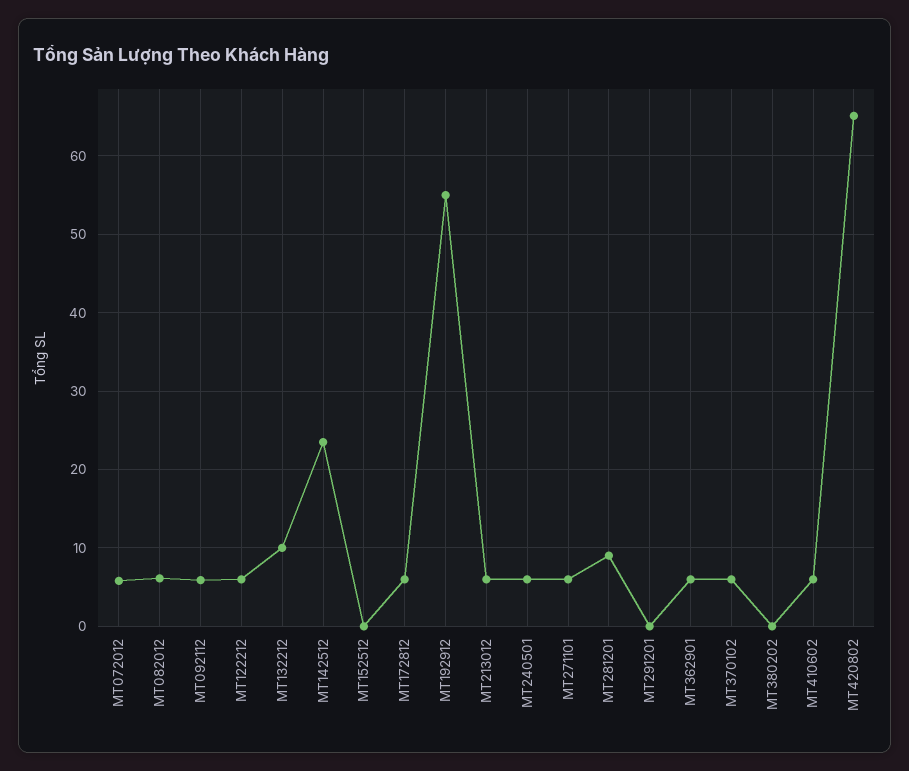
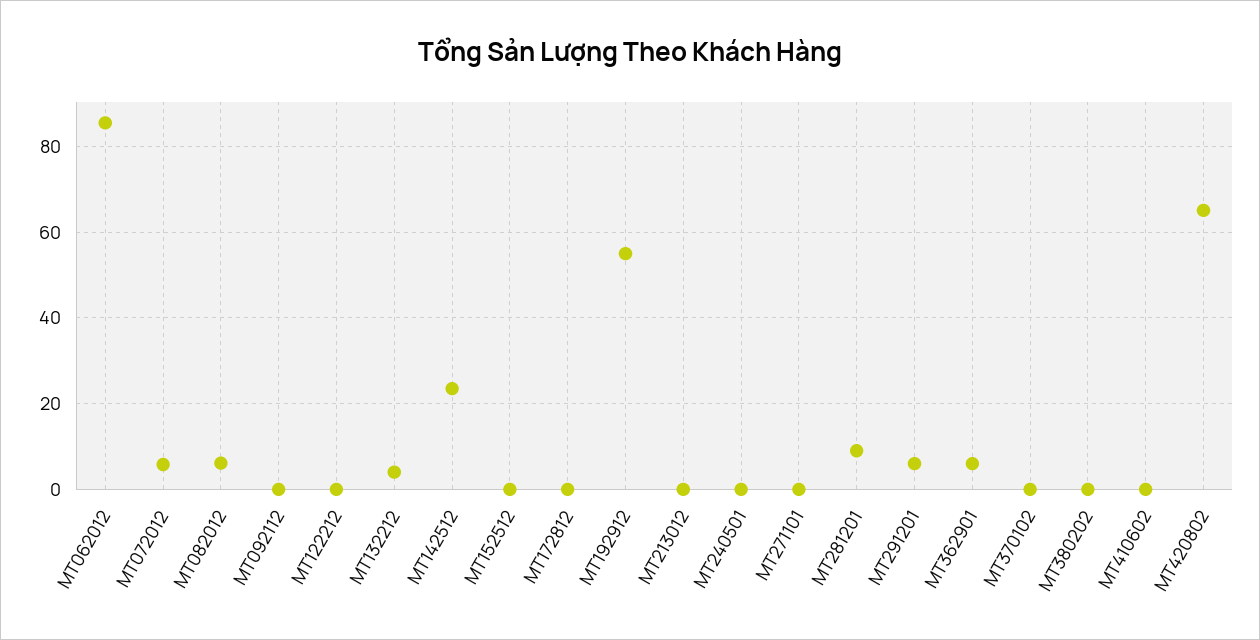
  {
    "MT072012": 6,
    "MT082012": 6,
-   "MT092112": 6,
+   "MT092112": 0,
-   "MT122212": 6,
+   "MT122212": 0,
-   "MT132212": 10,
+   "MT132212": 4,
    "MT142512": 24,
    "MT152512": 0,
-   "MT172812": 6,
+   "MT172812": 0,
    "MT192912": 55,
-   "MT213012": 6,
+   "MT213012": 0,
-   "MT240501": 6,
+   "MT240501": 0,
-   "MT271101": 6,
+   "MT271101": 0,
    "MT281201": 9,
-   "MT291201": 0,
+   "MT291201": 6,
    "MT362901": 6,
-   "MT370102": 6,
+   "MT370102": 0,
    "MT380202": 0,
-   "MT410602": 6,
+   "MT410602": 0,
-   "MT420802": 65
+   "MT420802": 65,
+   "MT062012": 86
  }

